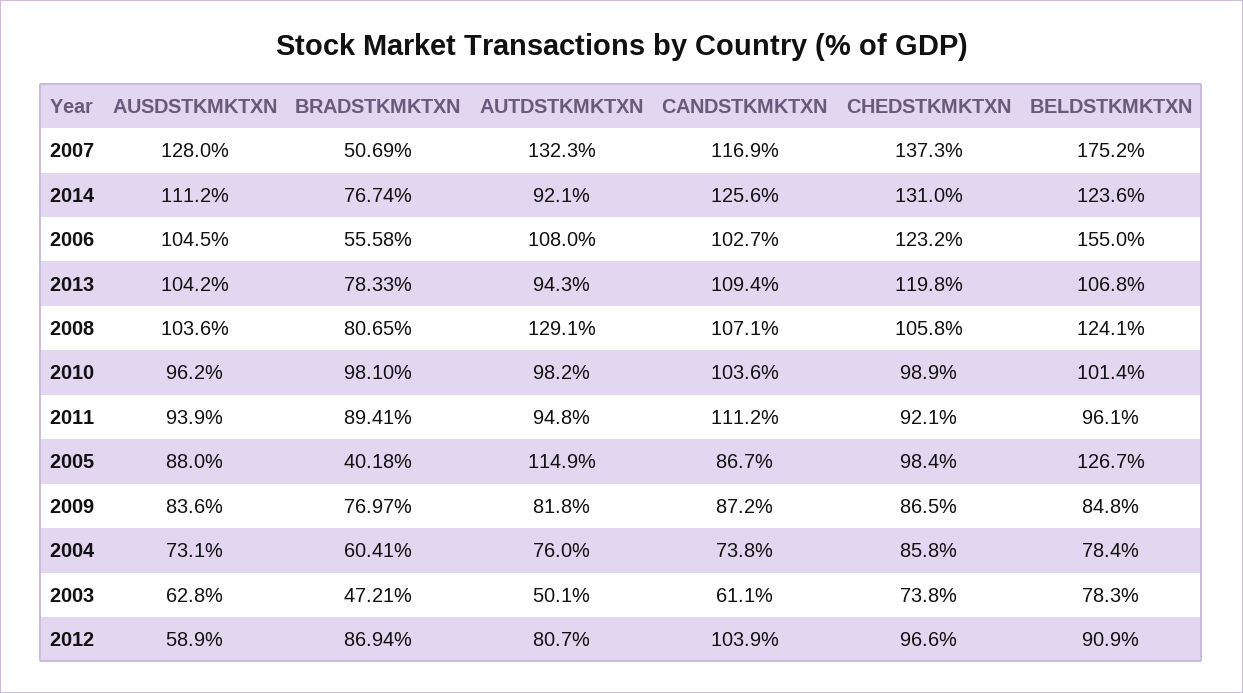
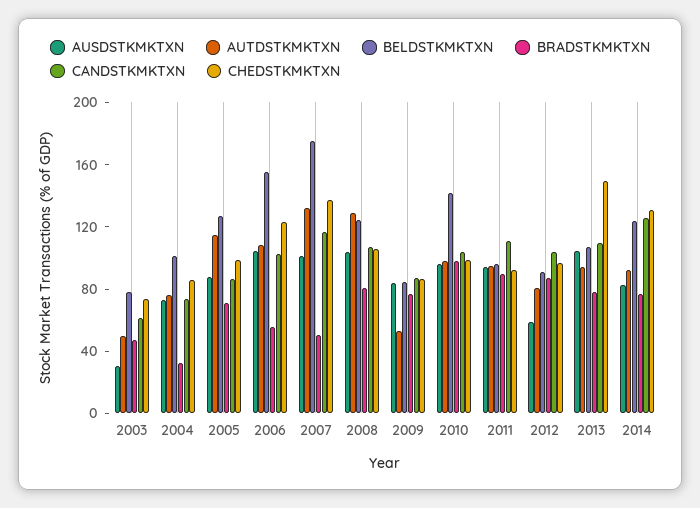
  {
    "AUSDSTKMKTXN": {
-     "2007": 128,
+     "2007": 100,
-     "2014": 111.2,
+     "2014": 80,
      "2006": 104.5,
      "2013": 104.2,
      "2008": 103.6,
      "2010": 96.2,
      "2011": 93.9,
      "2005": 88,
      "2009": 83.6,
      "2004": 73.1,
-     "2003": 62.8,
+     "2003": 30,
      "2012": 58.9
    },
    "BRADSTKMKTXN": {
      "2007": 50.69,
      "2014": 76.74,
      "2006": 55.58,
      "2013": 78.33,
      "2008": 80.65,
      "2010": 98.1,
      "2011": 89.41,
-     "2005": 40.18,
+     "2005": 70,
      "2009": 76.97,
-     "2004": 60.41,
+     "2004": 30,
      "2003": 47.21,
      "2012": 86.94
    },
    "AUTDSTKMKTXN": {
      "2007": 132.3,
      "2014": 92.1,
      "2006": 108,
      "2013": 94.3,
      "2008": 129.1,
      "2010": 98.2,
      "2011": 94.8,
      "2005": 114.9,
-     "2009": 81.8,
+     "2009": 50,
      "2004": 76,
      "2003": 50.1,
      "2012": 80.7
    },
    "CANDSTKMKTXN": {
      "2007": 116.9,
      "2014": 125.6,
      "2006": 102.7,
      "2013": 109.4,
      "2008": 107.1,
      "2010": 103.6,
      "2011": 111.2,
      "2005": 86.7,
      "2009": 87.2,
      "2004": 73.8,
      "2003": 61.1,
      "2012": 103.9
    },
    "CHEDSTKMKTXN": {
      "2007": 137.3,
      "2014": 131,
      "2006": 123.2,
-     "2013": 119.8,
+     "2013": 150,
      "2008": 105.8,
      "2010": 98.9,
      "2011": 92.1,
      "2005": 98.4,
      "2009": 86.5,
      "2004": 85.8,
      "2003": 73.8,
      "2012": 96.6
    },
    "BELDSTKMKTXN": {
      "2007": 175.2,
      "2014": 123.6,
      "2006": 155,
      "2013": 106.8,
      "2008": 124.1,
-     "2010": 101.4,
+     "2010": 140,
      "2011": 96.1,
      "2005": 126.7,
      "2009": 84.8,
-     "2004": 78.4,
+     "2004": 100,
      "2003": 78.3,
      "2012": 90.9
    }
  }

